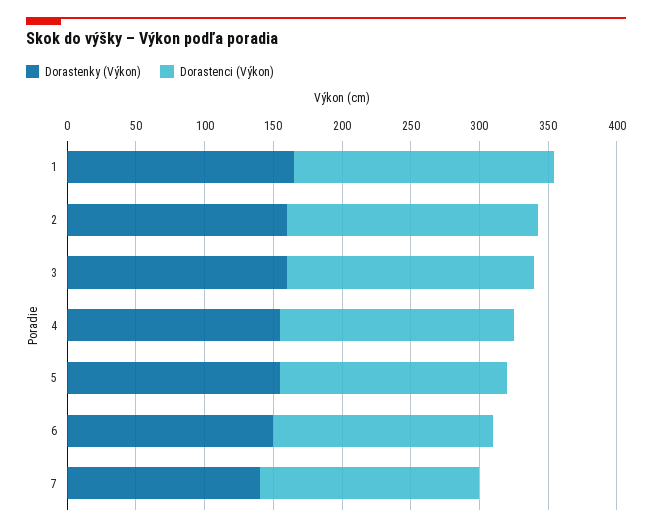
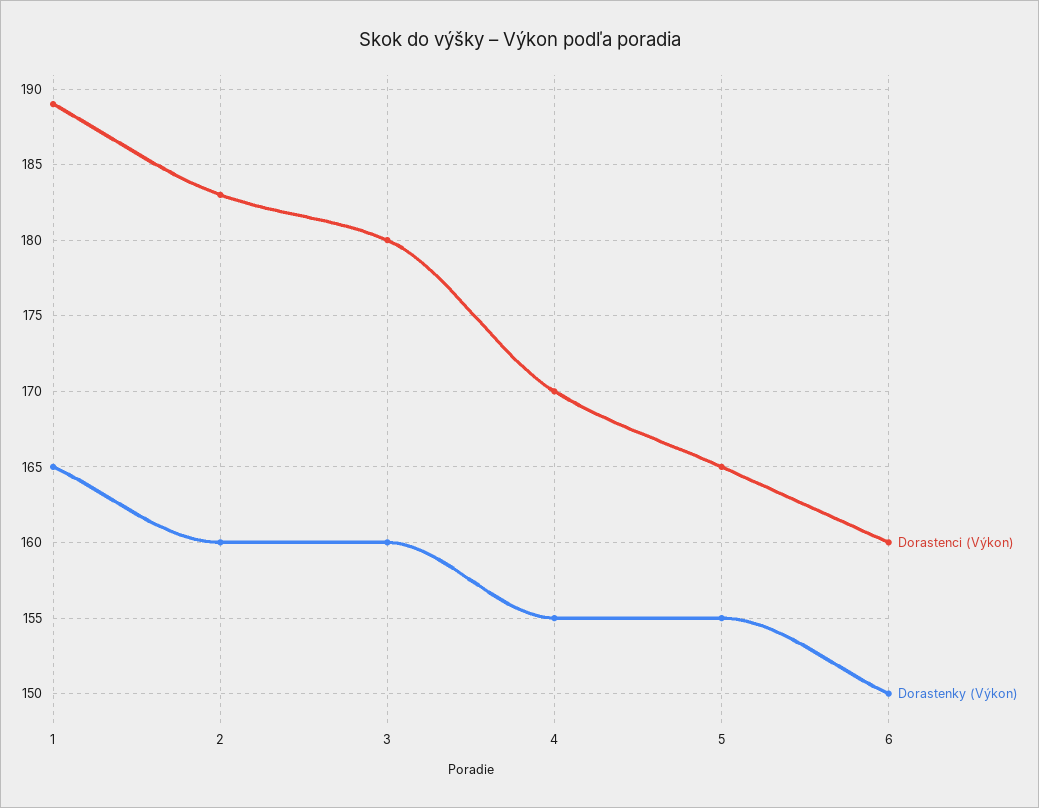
  {
    "Dorastenky (Výkon)": {
      "1": 165,
      "2": 160,
      "3": 160,
      "4": 155,
      "5": 155,
-     "6": 150,
+     "6": 150
-     "7": 140
    },
    "Dorastenci (Výkon)": {
      "1": 189,
      "2": 183,
      "3": 180,
      "4": 170,
      "5": 165,
-     "6": 160,
+     "6": 160
-     "7": 160
    }
  }

